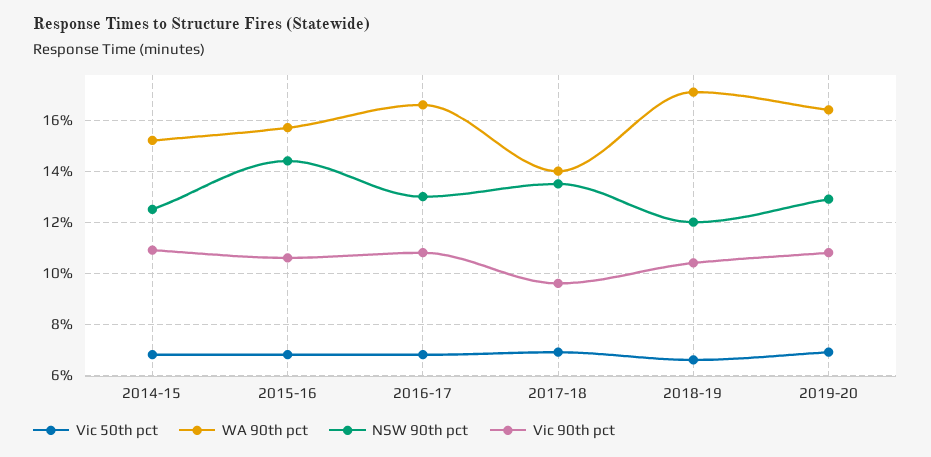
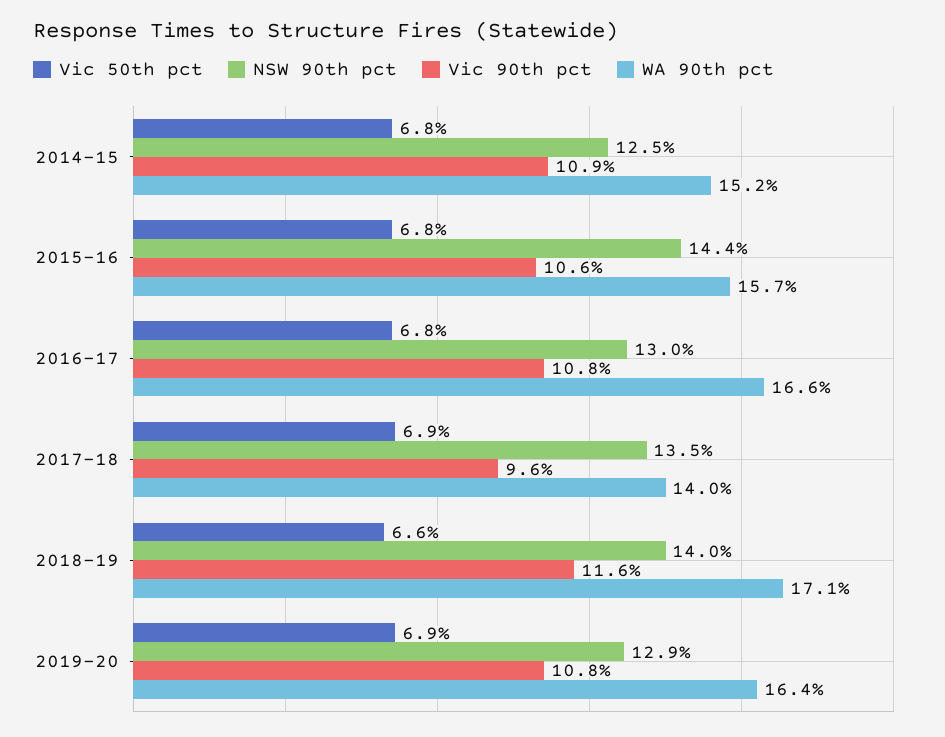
  {
    "Vic 50th pct": {
      "2014-15": 6.8,
      "2015-16": 6.8,
      "2016-17": 6.8,
      "2017-18": 6.9,
      "2018-19": 6.6,
      "2019-20": 6.9
    },
    "WA 90th pct": {
      "2014-15": 15.2,
      "2015-16": 15.7,
      "2016-17": 16.6,
      "2017-18": 14,
      "2018-19": 17.1,
      "2019-20": 16.4
    },
    "NSW 90th pct": {
      "2014-15": 12.5,
      "2015-16": 14.4,
      "2016-17": 13,
      "2017-18": 13.5,
-     "2018-19": 12,
+     "2018-19": 14,
      "2019-20": 12.9
    },
    "Vic 90th pct": {
      "2014-15": 10.9,
      "2015-16": 10.6,
      "2016-17": 10.8,
      "2017-18": 9.6,
-     "2018-19": 10.5,
+     "2018-19": 11.6,
      "2019-20": 10.8
    }
  }

